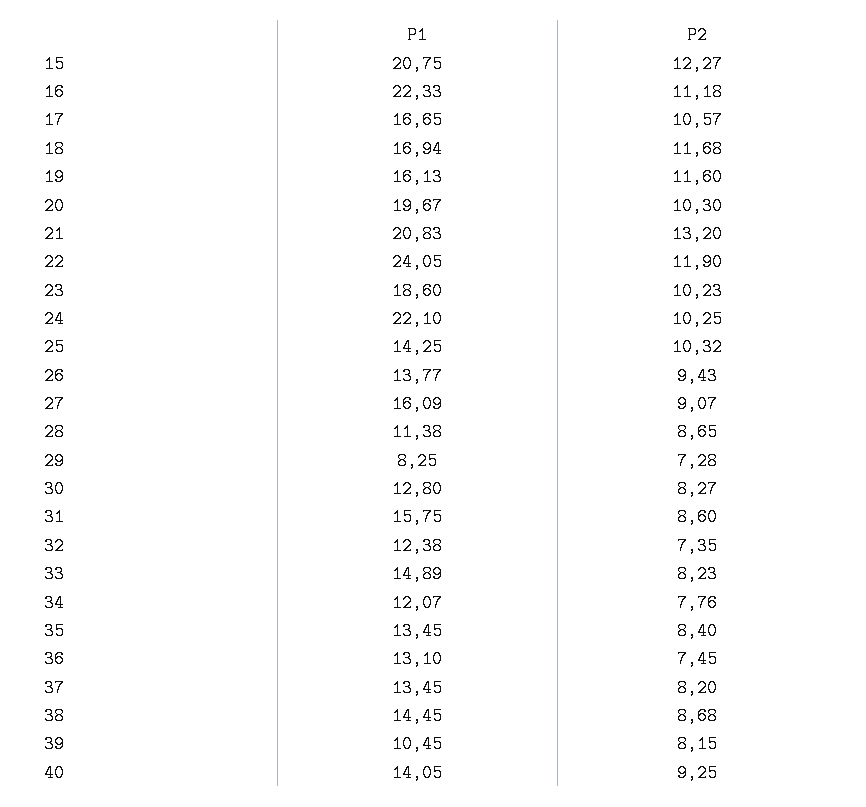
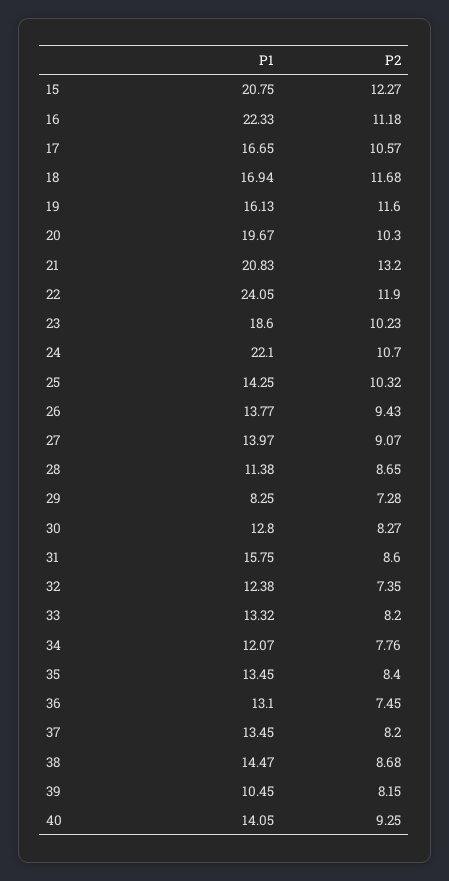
  {
    "P1": {
      "15": 20.75,
      "16": 22.33,
      "17": 16.65,
      "18": 16.94,
      "19": 16.13,
      "20": 19.67,
      "21": 20.83,
      "22": 24.05,
      "23": 18.6,
      "24": 22.1,
      "25": 14.25,
      "26": 13.77,
-     "27": 16.09,
+     "27": 13.97,
      "28": 11.38,
      "29": 8.25,
      "30": 12.8,
      "31": 15.75,
      "32": 12.38,
-     "33": 14.89,
+     "33": 13.32,
      "34": 12.07,
      "35": 13.45,
      "36": 13.1,
      "37": 13.45,
-     "38": 14.45,
+     "38": 14.47,
      "39": 10.45,
      "40": 14.05
    },
    "P2": {
      "15": 12.27,
      "16": 11.18,
      "17": 10.57,
      "18": 11.68,
      "19": 11.6,
      "20": 10.3,
      "21": 13.2,
      "22": 11.9,
      "23": 10.23,
-     "24": 10.25,
+     "24": 10.7,
      "25": 10.32,
      "26": 9.43,
      "27": 9.07,
      "28": 8.65,
      "29": 7.28,
      "30": 8.27,
      "31": 8.6,
      "32": 7.35,
-     "33": 8.23,
+     "33": 8.2,
      "34": 7.76,
      "35": 8.4,
      "36": 7.45,
      "37": 8.2,
      "38": 8.68,
      "39": 8.15,
      "40": 9.25
    }
  }

